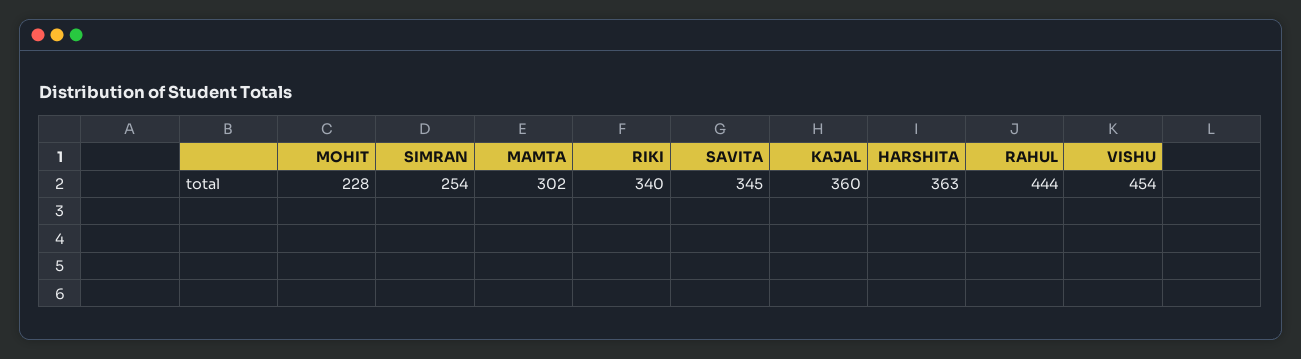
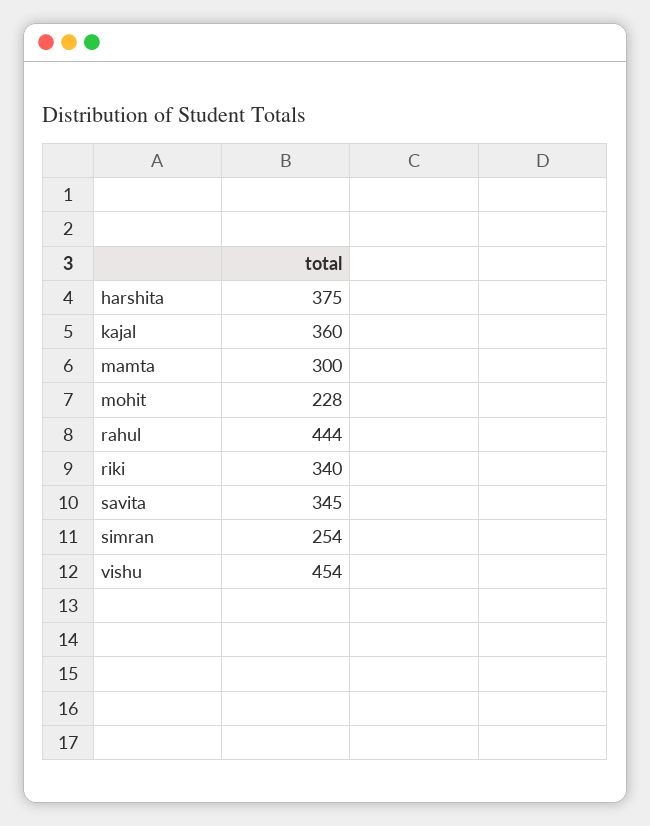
  {
    "MOHIT": 228,
    "SIMRAN": 254,
-   "MAMTA": 302,
+   "MAMTA": 300,
    "RIKI": 340,
    "SAVITA": 345,
    "KAJAL": 360,
-   "HARSHITA": 363,
+   "HARSHITA": 375,
    "RAHUL": 444,
    "VISHU": 454
  }

